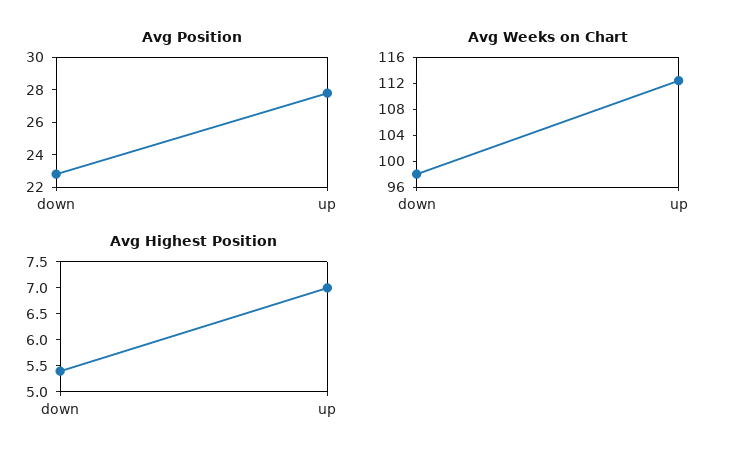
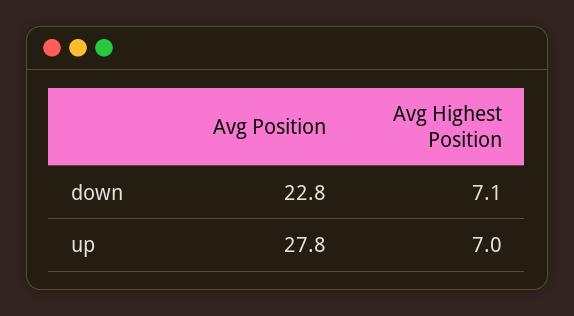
  {
    "Avg Position": {
      "down": 22.8,
      "up": 27.8
    },
-   "Avg Weeks on Chart": {
-     "down": 98,
-     "up": 112
-   },
    "Avg Highest Position": {
-     "down": 5.5,
+     "down": 7.1,
      "up": 7
    }
  }

